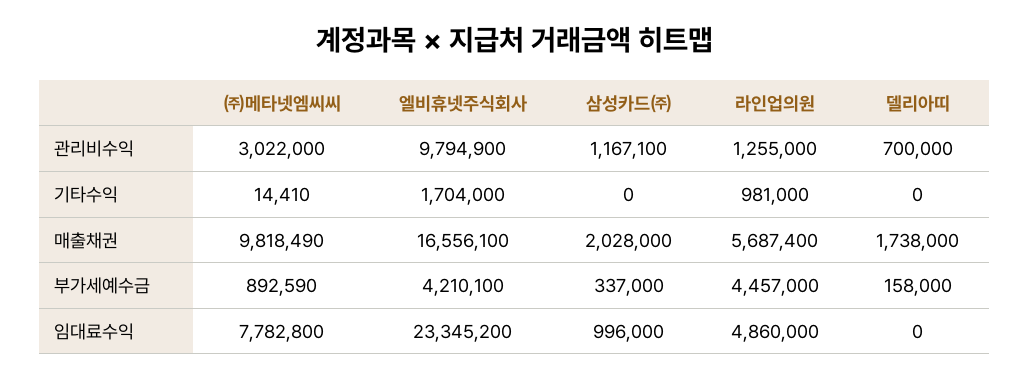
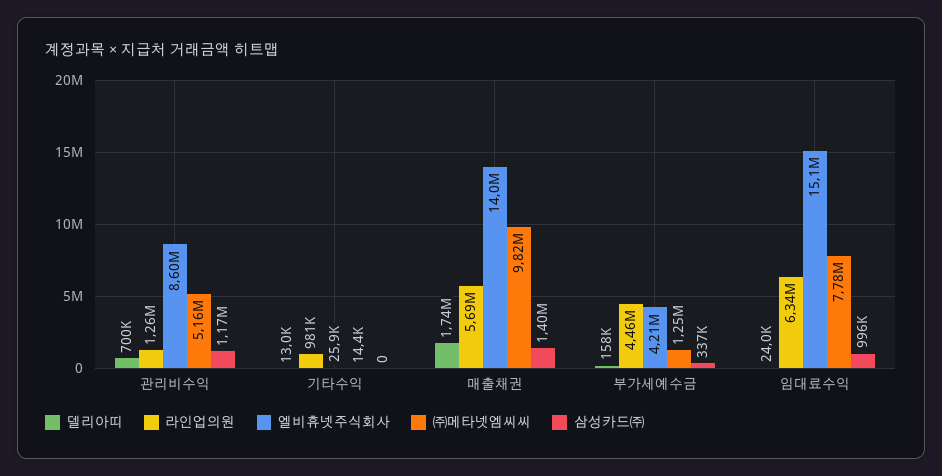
  {
    "㈜메타넷엠씨씨": {
-     "관리비수익": 3022000,
+     "관리비수익": 5160000,
      "기타수익": 14410,
      "매출채권": 9818490,
-     "부가세예수금": 892590,
+     "부가세예수금": 1250000,
      "임대료수익": 7782800
    },
    "엘비휴넷주식회사": {
-     "관리비수익": 9794900,
+     "관리비수익": 8600000,
-     "기타수익": 1704000,
+     "기타수익": 25900,
-     "매출채권": 16556100,
+     "매출채권": 14000000,
      "부가세예수금": 4210100,
-     "임대료수익": 23345200
+     "임대료수익": 15100000
    },
    "삼성카드㈜": {
      "관리비수익": 1167100,
      "기타수익": 0,
-     "매출채권": 2028000,
+     "매출채권": 1400000,
      "부가세예수금": 337000,
      "임대료수익": 996000
    },
    "라인업의원": {
      "관리비수익": 1255000,
      "기타수익": 981000,
      "매출채권": 5687400,
      "부가세예수금": 4457000,
-     "임대료수익": 4860000
+     "임대료수익": 6340000
    },
    "델리아띠": {
      "관리비수익": 700000,
-     "기타수익": 0,
+     "기타수익": 13000,
      "매출채권": 1738000,
      "부가세예수금": 158000,
-     "임대료수익": 0
+     "임대료수익": 24000
    }
  }

